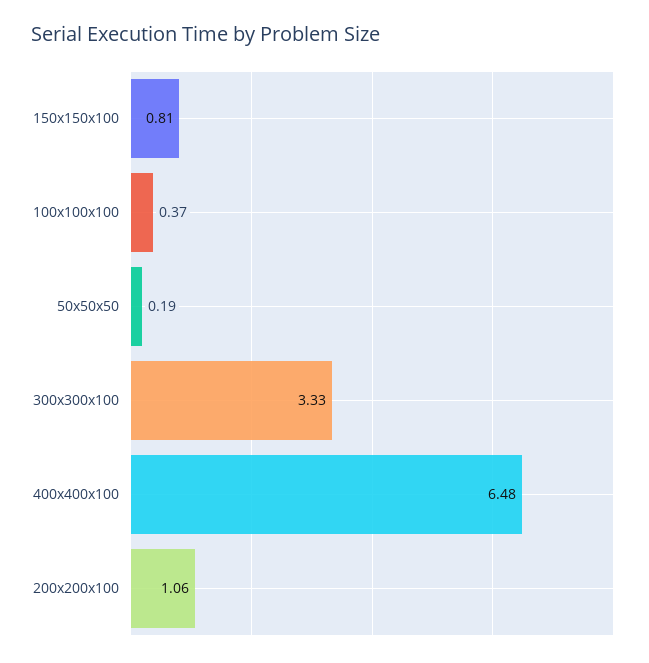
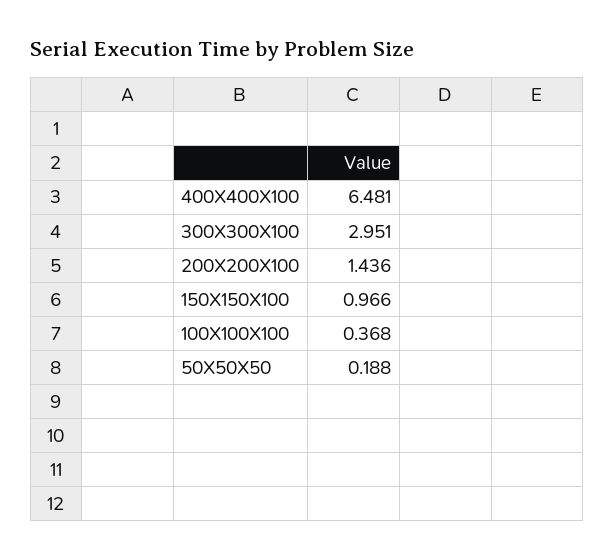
  {
-   "150x150x100": 0.81,
+   "150x150x100": 0.966,
    "100x100x100": 0.368,
    "50x50x50": 0.188,
-   "300x300x100": 3.33,
+   "300x300x100": 2.951,
    "400x400x100": 6.481,
-   "200x200x100": 1.06
+   "200x200x100": 1.436
  }

